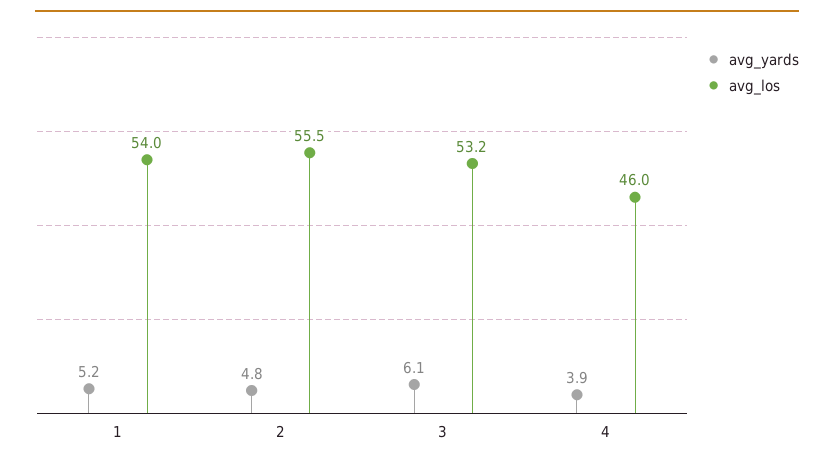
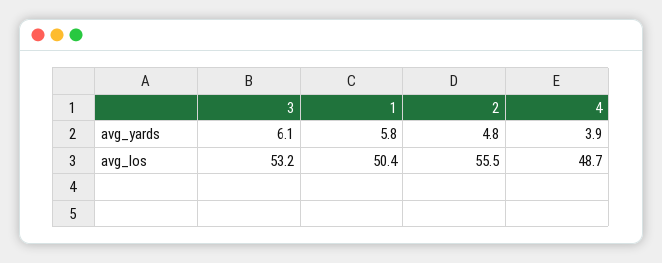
  {
    "avg_yards": {
-     "1": 5.2,
+     "1": 5.8,
      "2": 4.8,
      "3": 6.1,
      "4": 3.9
    },
    "avg_los": {
-     "1": 54,
+     "1": 50.4,
      "2": 55.5,
      "3": 53.2,
-     "4": 46
+     "4": 48.7
    }
  }

